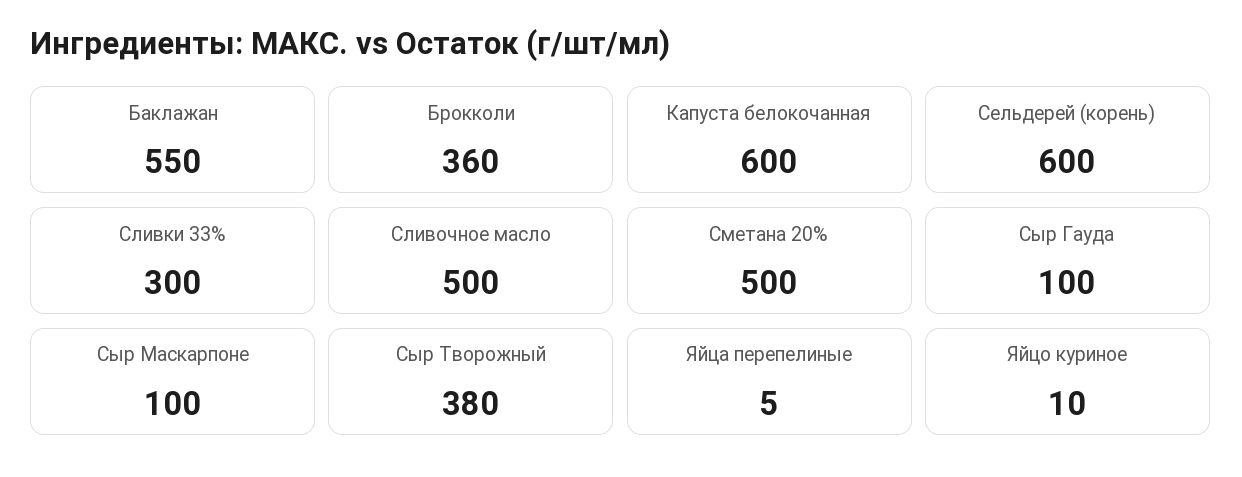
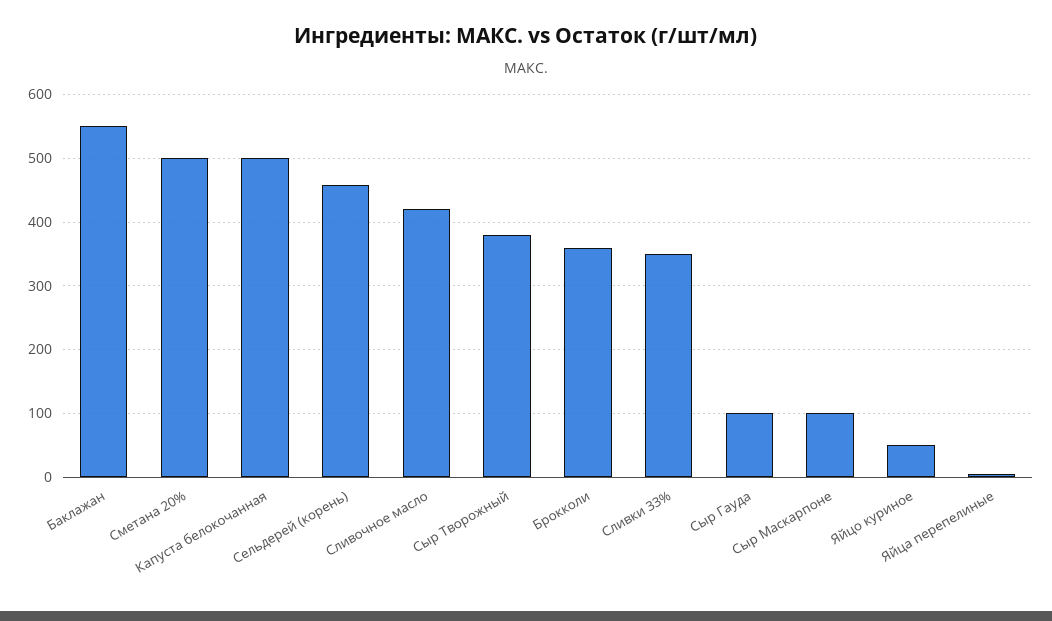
  {
    "Баклажан": 550,
    "Брокколи": 360,
-   "Капуста белокочанная": 600,
+   "Капуста белокочанная": 500,
-   "Сельдерей (корень)": 600,
+   "Сельдерей (корень)": 460,
-   "Сливки 33%": 300,
+   "Сливки 33%": 350,
-   "Сливочное масло": 500,
+   "Сливочное масло": 420,
    "Сметана 20%": 500,
    "Сыр Гауда": 100,
    "Сыр Маскарпоне": 100,
    "Сыр Творожный": 380,
    "Яйца перепелиные": 5,
-   "Яйцо куриное": 10
+   "Яйцо куриное": 50
  }

